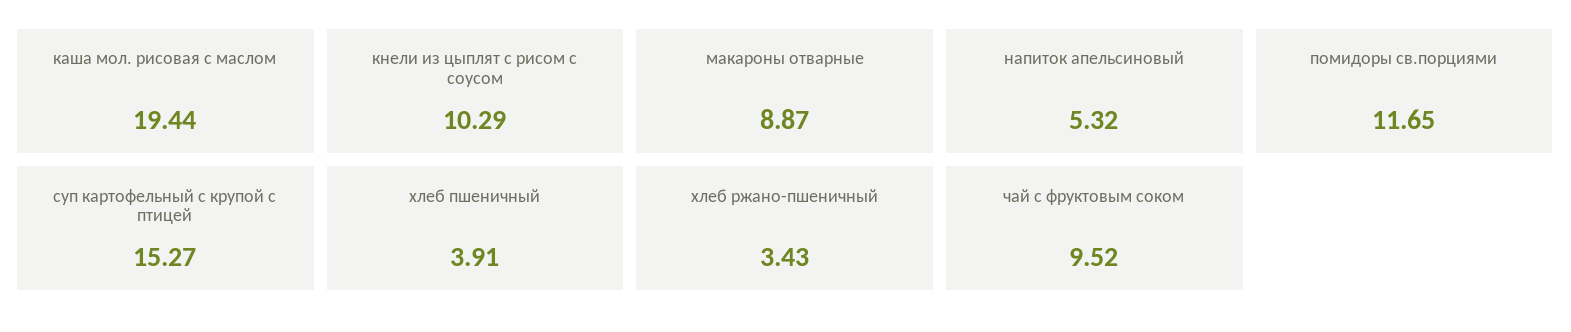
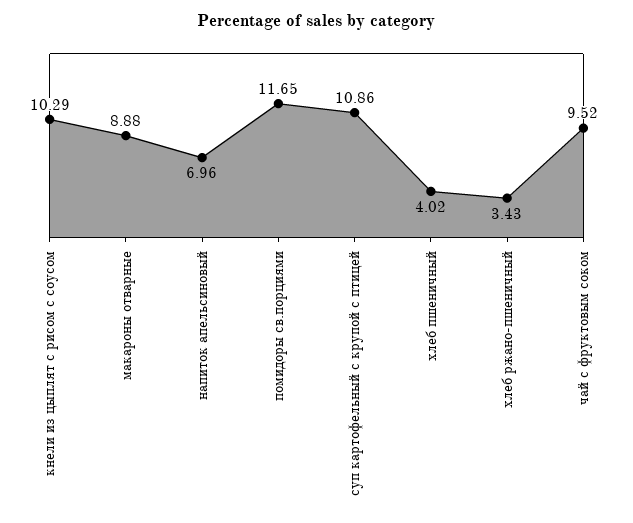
  {
-   "каша мол. рисовая с маслом": 19.44,
    "кнели из цыплят с рисом с соусом": 10.29,
-   "макароны отварные": 8.87,
+   "макароны отварные": 8.88,
-   "напиток апельсиновый": 5.32,
+   "напиток апельсиновый": 6.96,
    "помидоры св.порциями": 11.65,
-   "суп картофельный с крупой с птицей": 15.27,
+   "суп картофельный с крупой с птицей": 10.86,
-   "хлеб пшеничный": 3.91,
+   "хлеб пшеничный": 4.02,
    "хлеб ржано-пшеничный": 3.43,
    "чай с фруктовым соком": 9.52
  }

